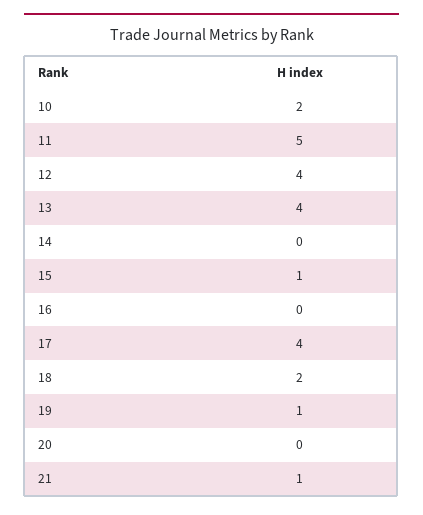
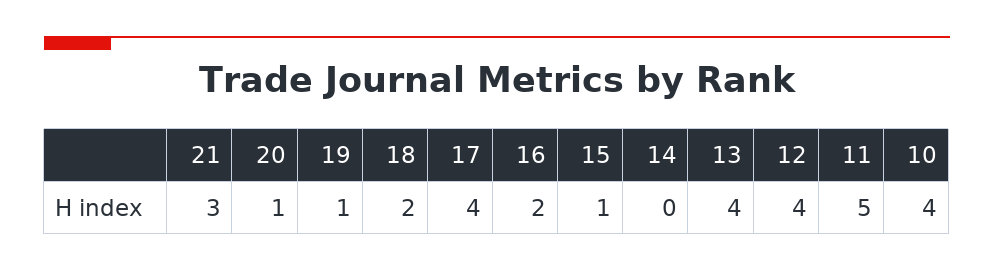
  {
-   "10": 2,
+   "10": 4,
    "11": 5,
    "12": 4,
    "13": 4,
    "14": 0,
    "15": 1,
-   "16": 0,
+   "16": 2,
    "17": 4,
    "18": 2,
    "19": 1,
-   "20": 0,
+   "20": 1,
-   "21": 1
+   "21": 3
  }

